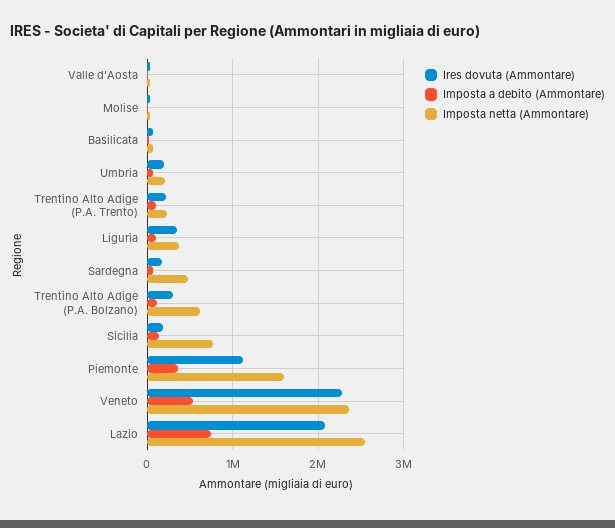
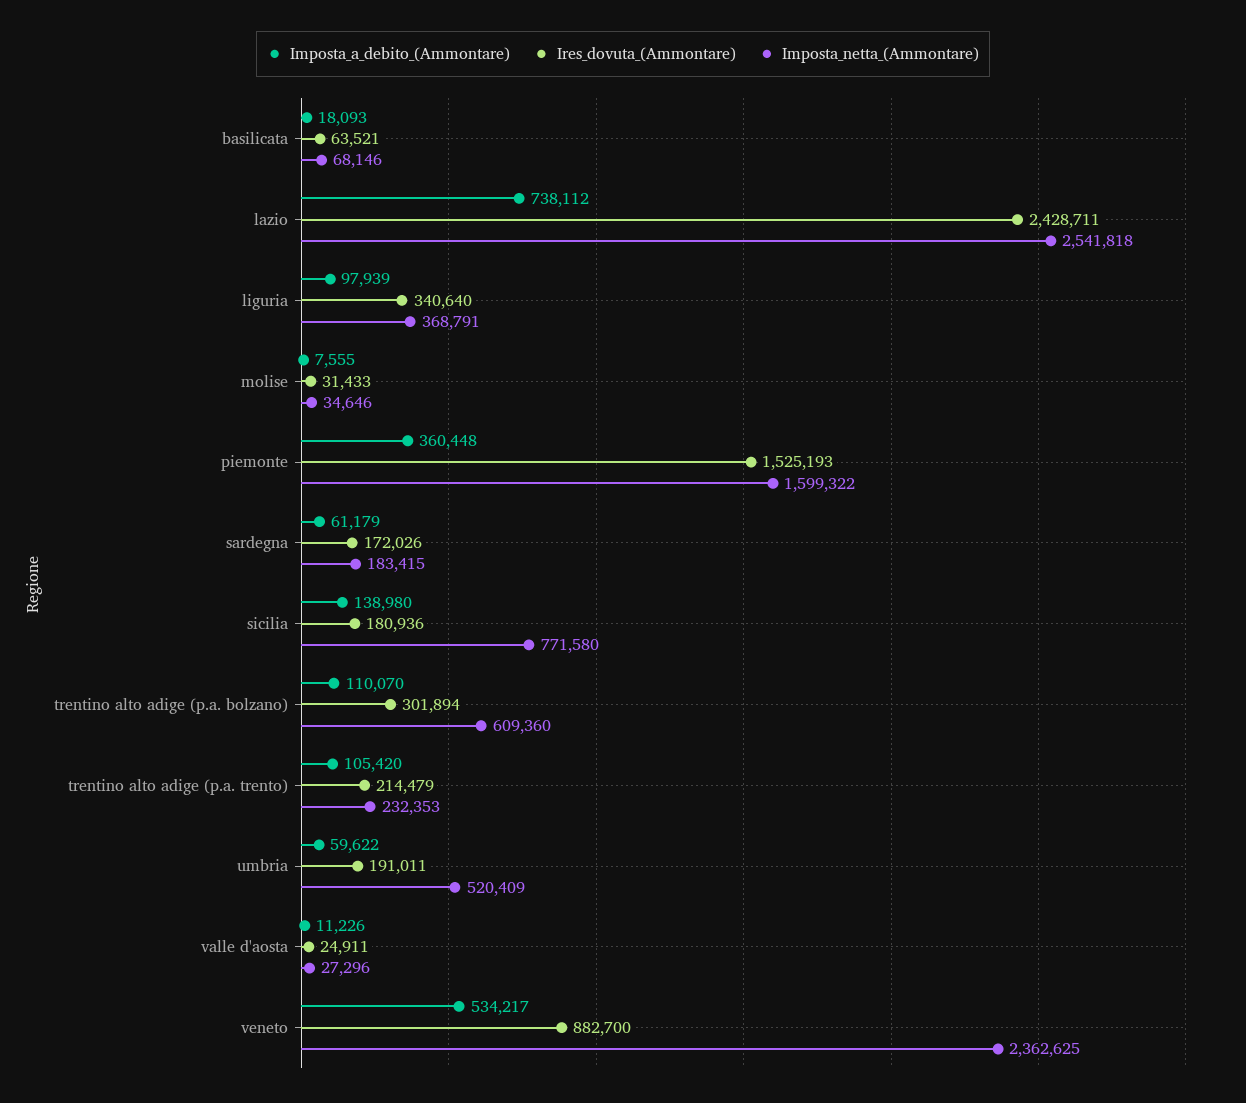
  {
    "Ires dovuta (Ammontare)": {
      "Valle d'Aosta": 24911,
      "Molise": 31433,
      "Basilicata": 63521,
      "Umbria": 191011,
      "Trentino Alto Adige (P.A. Trento)": 214479,
      "Liguria": 340640,
      "Sardegna": 172026,
      "Trentino Alto Adige (P.A. Bolzano)": 301894,
      "Sicilia": 180936,
-     "Piemonte": 1100000,
+     "Piemonte": 1525193,
-     "Veneto": 2300000,
+     "Veneto": 882700,
-     "Lazio": 2100000
+     "Lazio": 2428711
    },
    "Imposta a debito (Ammontare)": {
      "Valle d'Aosta": 11226,
      "Molise": 7555,
      "Basilicata": 18093,
      "Umbria": 59622,
      "Trentino Alto Adige (P.A. Trento)": 105420,
      "Liguria": 97939,
      "Sardegna": 61179,
      "Trentino Alto Adige (P.A. Bolzano)": 110070,
      "Sicilia": 138980,
      "Piemonte": 360448,
      "Veneto": 534217,
      "Lazio": 738112
    },
    "Imposta netta (Ammontare)": {
      "Valle d'Aosta": 27296,
      "Molise": 34646,
      "Basilicata": 68146,
-     "Umbria": 200000,
+     "Umbria": 520409,
      "Trentino Alto Adige (P.A. Trento)": 232353,
      "Liguria": 368791,
-     "Sardegna": 500000,
+     "Sardegna": 183415,
      "Trentino Alto Adige (P.A. Bolzano)": 609360,
      "Sicilia": 771580,
      "Piemonte": 1599322,
      "Veneto": 2362625,
      "Lazio": 2541818
    }
  }

